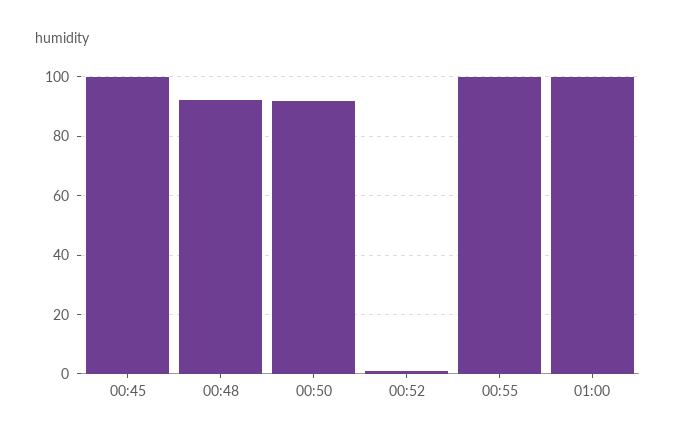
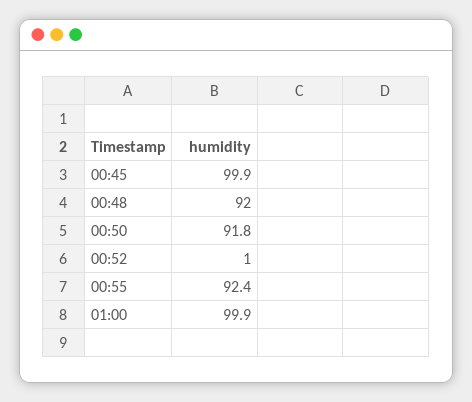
  {
    "00:45": 99.9,
    "00:48": 92,
    "00:50": 91.8,
    "00:52": 1,
-   "00:55": 100,
+   "00:55": 92.4,
    "01:00": 99.9
  }

